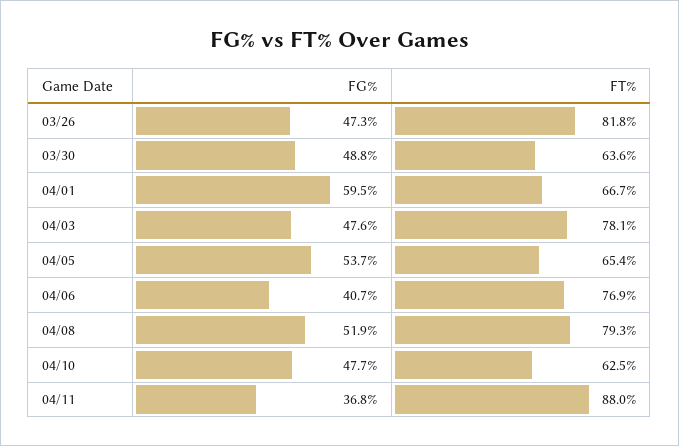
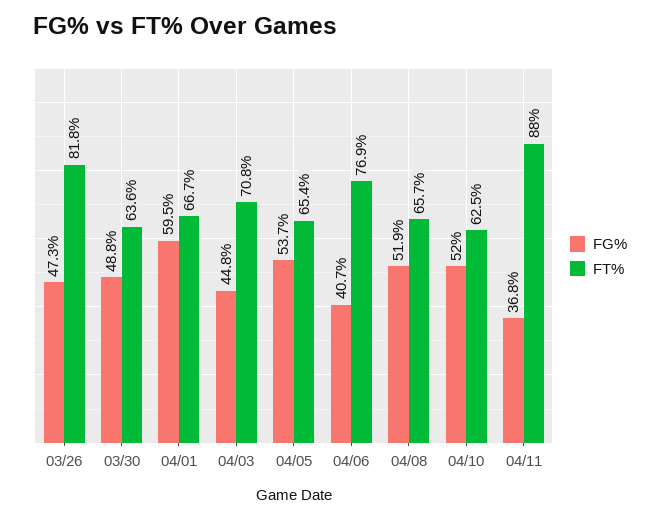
  {
    "FG%": {
      "03/26": 47.3,
      "03/30": 48.8,
      "04/01": 59.5,
-     "04/03": 47.6,
+     "04/03": 44.8,
      "04/05": 53.7,
      "04/06": 40.7,
      "04/08": 51.9,
-     "04/10": 47.7,
+     "04/10": 52,
      "04/11": 36.8
    },
    "FT%": {
      "03/26": 81.8,
      "03/30": 63.6,
      "04/01": 66.7,
-     "04/03": 78.1,
+     "04/03": 70.8,
      "04/05": 65.4,
      "04/06": 76.9,
-     "04/08": 79.3,
+     "04/08": 65.7,
      "04/10": 62.5,
      "04/11": 88
    }
  }

